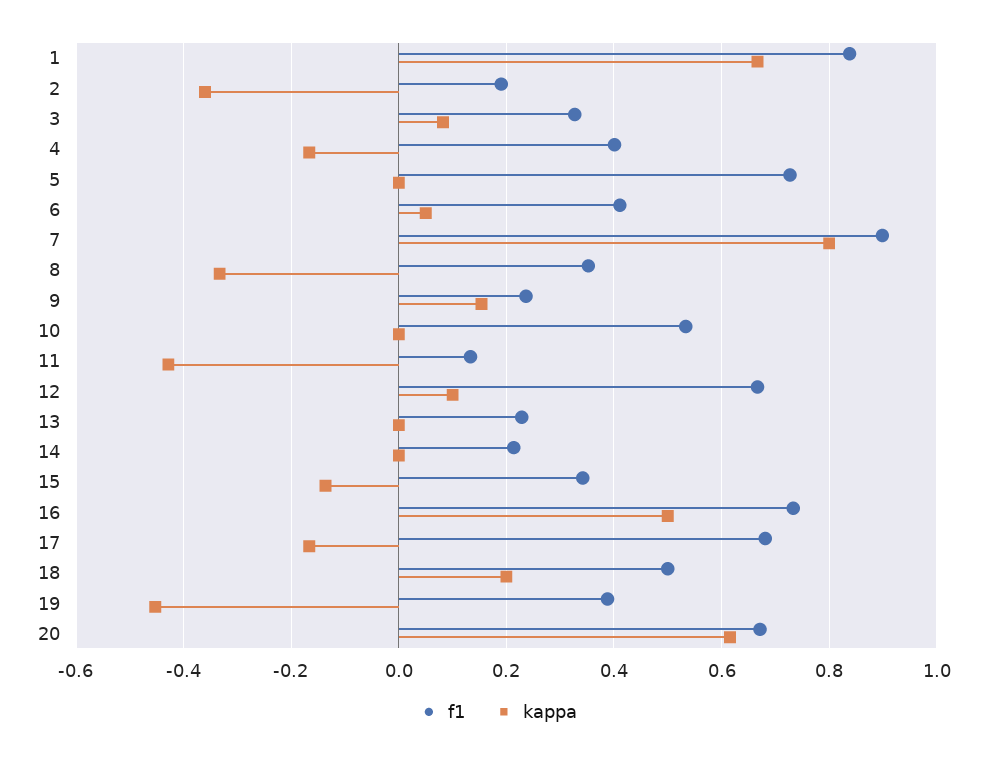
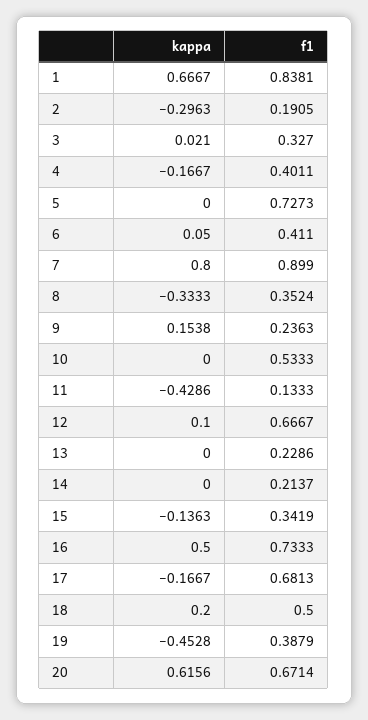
  {
    "f1": {
      "1": 0.8381,
      "2": 0.1905,
      "3": 0.327,
      "4": 0.4011,
      "5": 0.7273,
      "6": 0.411,
      "7": 0.899,
      "8": 0.3524,
      "9": 0.2363,
      "10": 0.5333,
      "11": 0.1333,
      "12": 0.6667,
      "13": 0.2286,
      "14": 0.2137,
      "15": 0.3419,
      "16": 0.7333,
      "17": 0.6813,
      "18": 0.5,
      "19": 0.3879,
      "20": 0.6714
    },
    "kappa": {
      "1": 0.6667,
-     "2": -0.36,
+     "2": -0.2963,
-     "3": 0.08,
+     "3": 0.021,
      "4": -0.1667,
      "5": 0,
      "6": 0.05,
      "7": 0.8,
      "8": -0.3333,
      "9": 0.1538,
      "10": 0,
      "11": -0.4286,
      "12": 0.1,
      "13": 0,
      "14": 0,
      "15": -0.1363,
      "16": 0.5,
      "17": -0.1667,
      "18": 0.2,
      "19": -0.4528,
      "20": 0.6156
    }
  }

